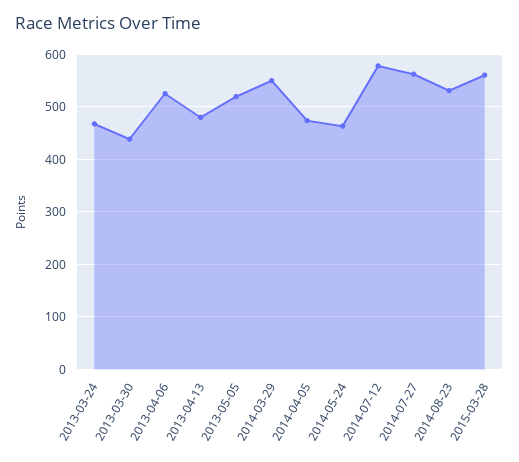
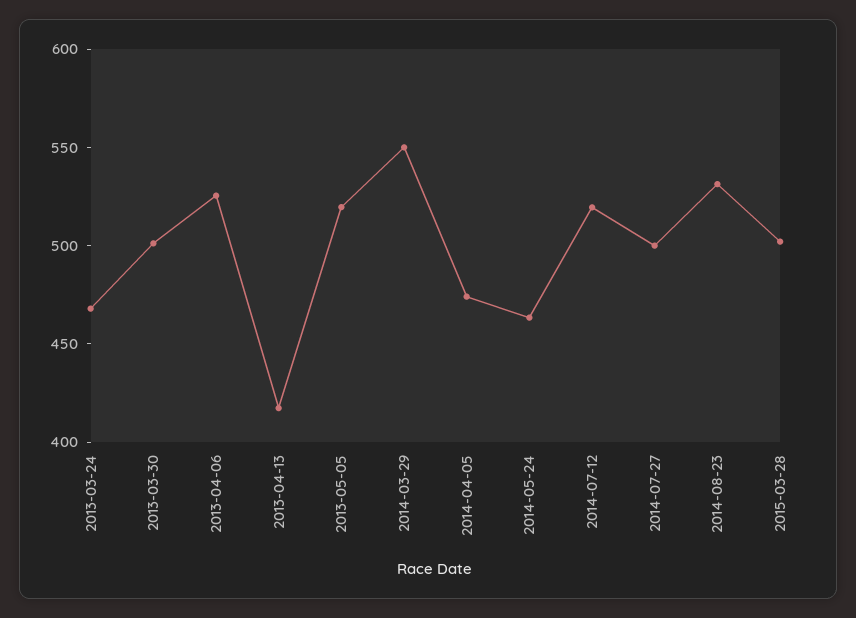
  {
    "2013-03-24": 470,
-   "2013-03-30": 440,
+   "2013-03-30": 500,
    "2013-04-06": 530,
-   "2013-04-13": 480,
+   "2013-04-13": 420,
    "2013-05-05": 520,
    "2014-03-29": 550,
    "2014-04-05": 470,
    "2014-05-24": 460,
-   "2014-07-12": 580,
+   "2014-07-12": 520,
-   "2014-07-27": 560,
+   "2014-07-27": 500,
    "2014-08-23": 530,
-   "2015-03-28": 560
+   "2015-03-28": 500
  }

